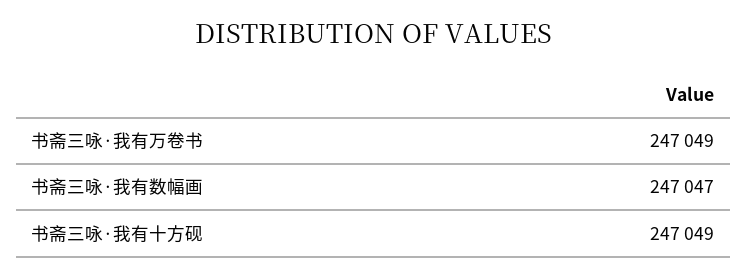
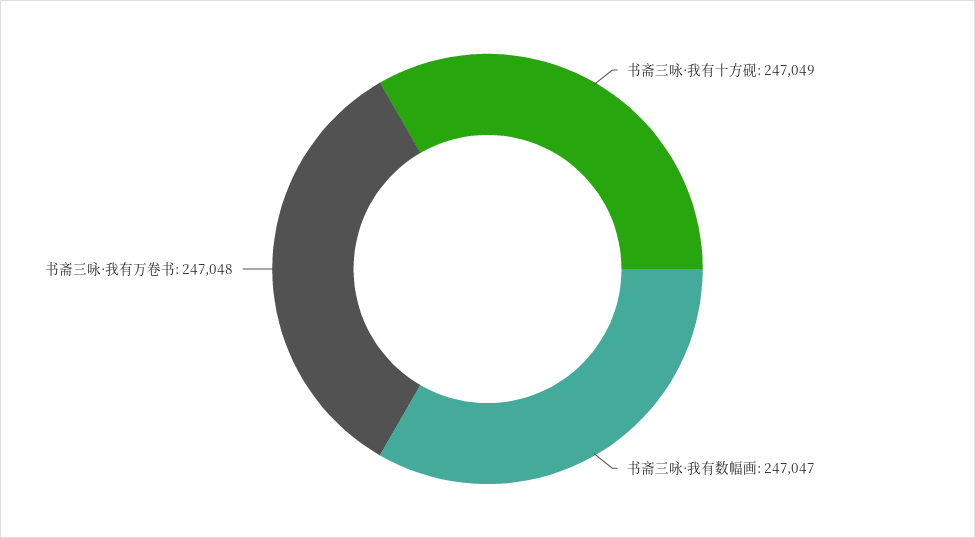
  {
-   "书斋三咏·我有万卷书": 247049,
+   "书斋三咏·我有万卷书": 247048,
    "书斋三咏·我有数幅画": 247047,
    "书斋三咏·我有十方砚": 247049
  }

